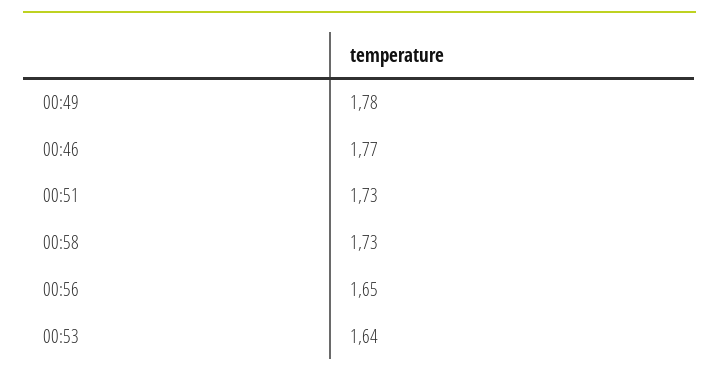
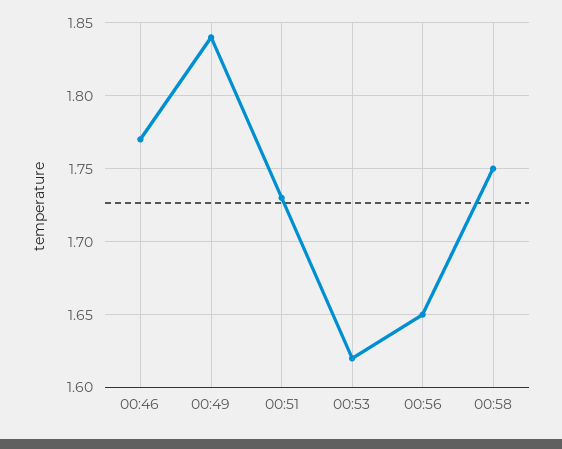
  {
-   "00:49": 1.78,
+   "00:49": 1.84,
    "00:46": 1.77,
    "00:51": 1.73,
-   "00:58": 1.73,
+   "00:58": 1.75,
    "00:56": 1.65,
-   "00:53": 1.64
+   "00:53": 1.62
  }

